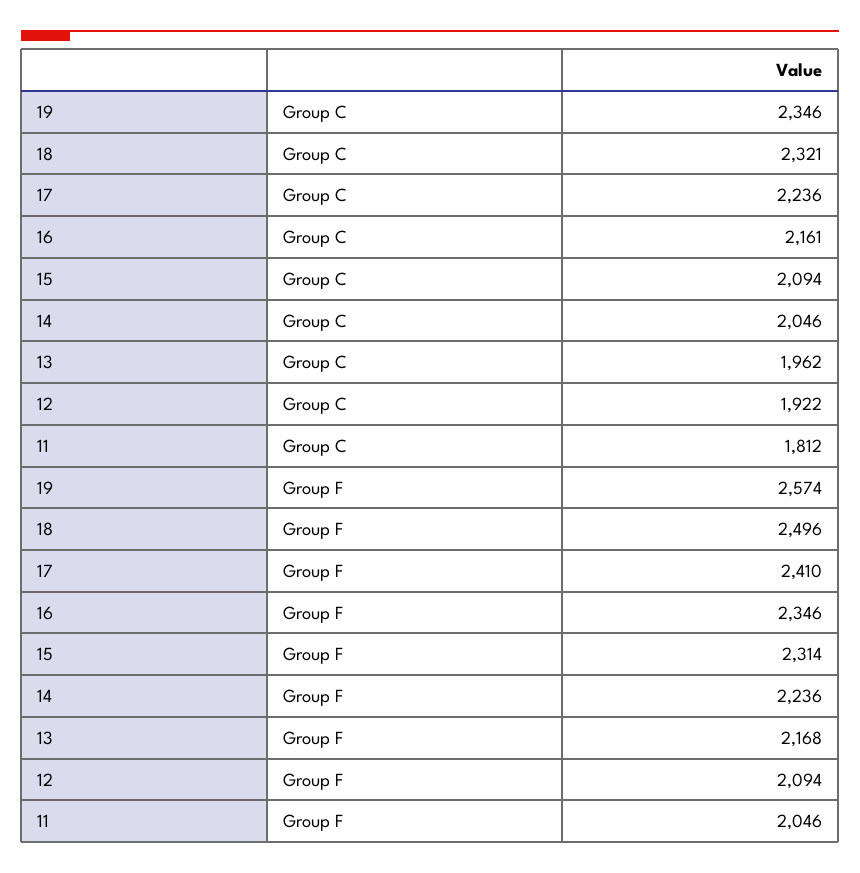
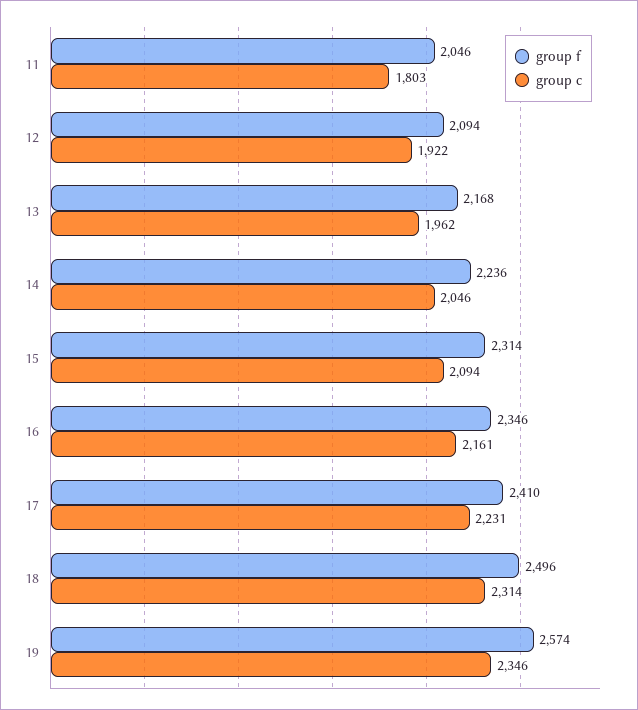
  {
    "Group C": {
      "19": 2346,
-     "18": 2321,
+     "18": 2314,
-     "17": 2236,
+     "17": 2231,
      "16": 2161,
      "15": 2094,
      "14": 2046,
      "13": 1962,
      "12": 1922,
-     "11": 1812
+     "11": 1803
    },
    "Group F": {
      "19": 2574,
      "18": 2496,
      "17": 2410,
      "16": 2346,
      "15": 2314,
      "14": 2236,
      "13": 2168,
      "12": 2094,
      "11": 2046
    }
  }

